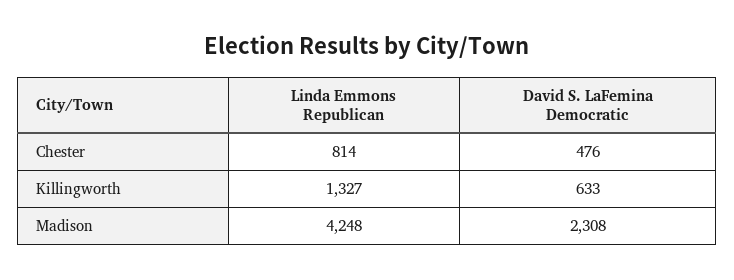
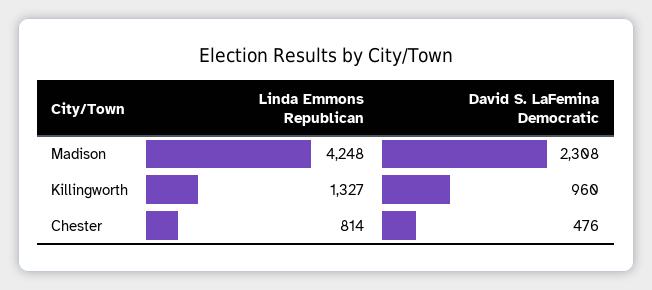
  {
    "Linda Emmons Republican": {
      "Chester": 814,
      "Killingworth": 1327,
      "Madison": 4248
    },
    "David S. LaFemina Democratic": {
      "Chester": 476,
-     "Killingworth": 633,
+     "Killingworth": 960,
      "Madison": 2308
    }
  }

